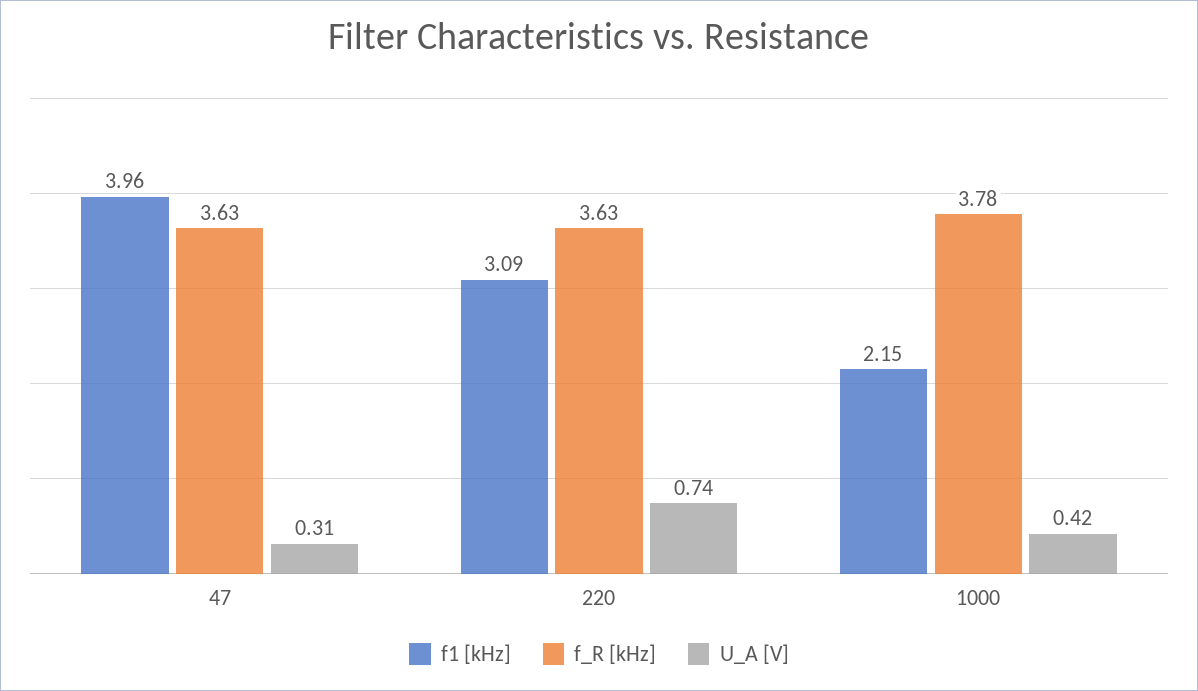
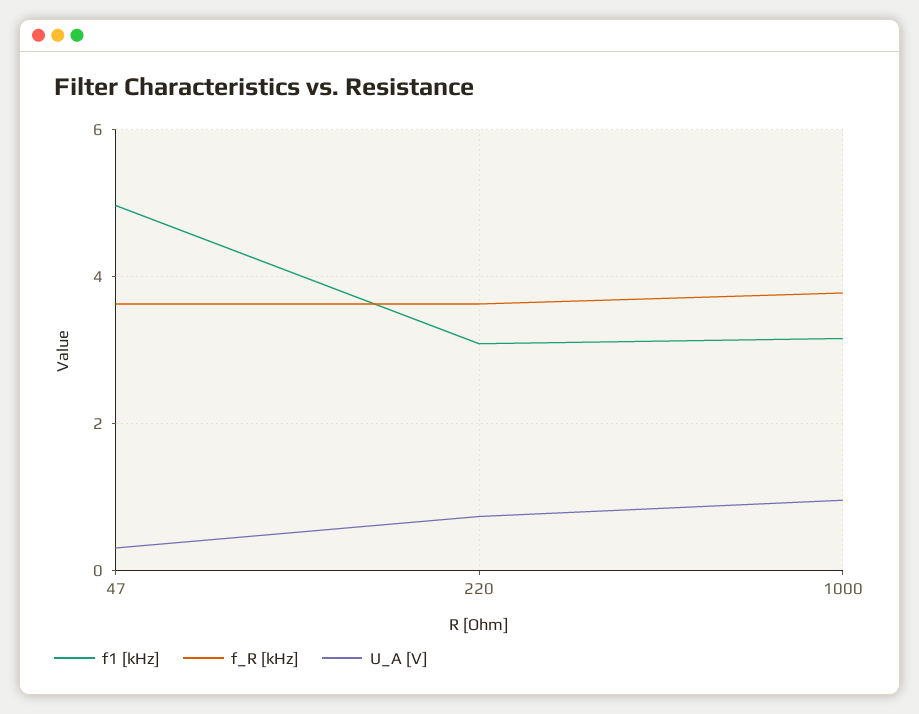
  {
    "f1 [kHz]": {
-     "47": 3.96,
+     "47": 5,
      "220": 3.09,
-     "1000": 2.15
+     "1000": 3.2
    },
    "f_R [kHz]": {
      "47": 3.63,
      "220": 3.63,
      "1000": 3.78
    },
    "U_A [V]": {
      "47": 0.31,
      "220": 0.74,
-     "1000": 0.42
+     "1000": 1
    }
  }

